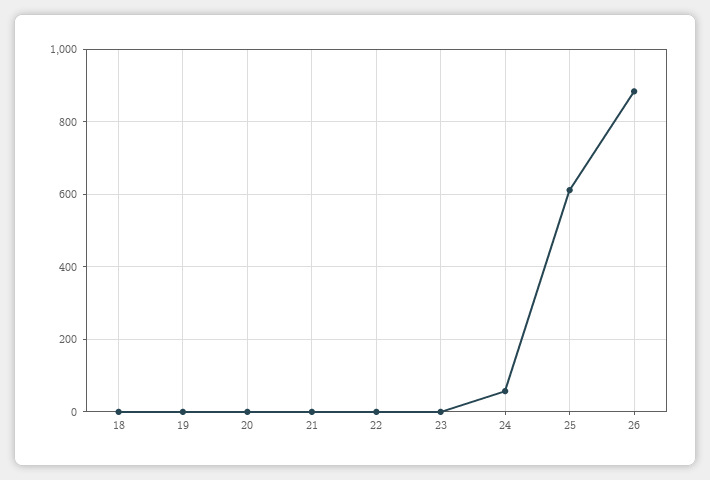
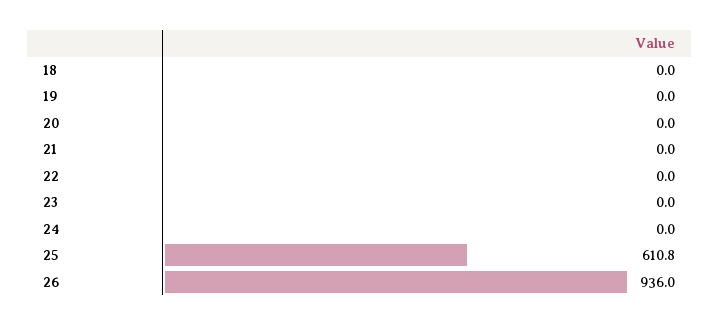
  {
    "18": 0,
    "19": 0,
    "20": 0,
    "21": 0,
    "22": 0,
    "23": 0,
-   "24": 60,
+   "24": 0,
    "25": 610.8,
-   "26": 880
+   "26": 936
  }

